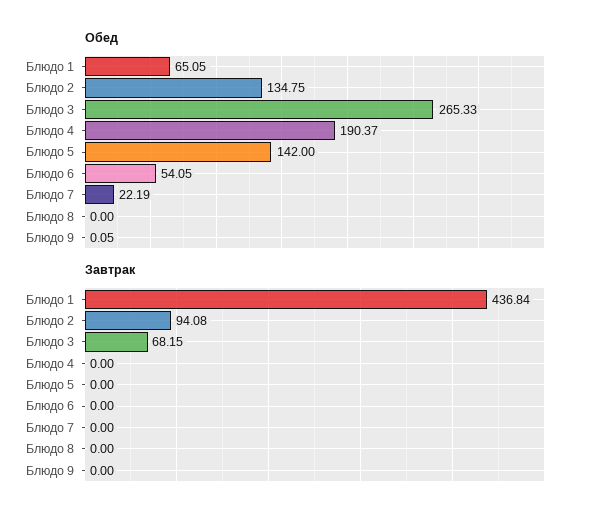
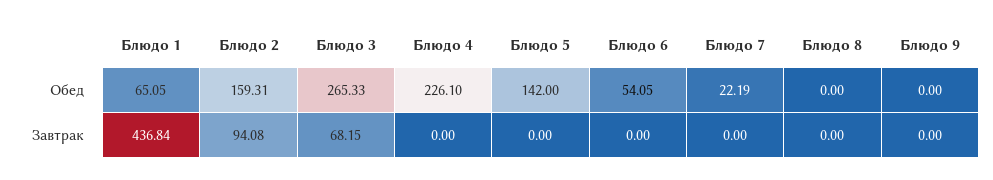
  {
    "Обед": {
      "Блюдо 1": 65.05,
-     "Блюдо 2": 134.75,
+     "Блюдо 2": 159.31,
      "Блюдо 3": 265.33,
-     "Блюдо 4": 190.37,
+     "Блюдо 4": 226.1,
      "Блюдо 5": 142,
      "Блюдо 6": 54.05,
      "Блюдо 7": 22.19,
      "Блюдо 8": 0,
-     "Блюдо 9": 0.05
+     "Блюдо 9": 0
    },
    "Завтрак": {
      "Блюдо 1": 436.84,
      "Блюдо 2": 94.08,
      "Блюдо 3": 68.15,
      "Блюдо 4": 0,
      "Блюдо 5": 0,
      "Блюдо 6": 0,
      "Блюдо 7": 0,
      "Блюдо 8": 0,
      "Блюдо 9": 0
    }
  }

